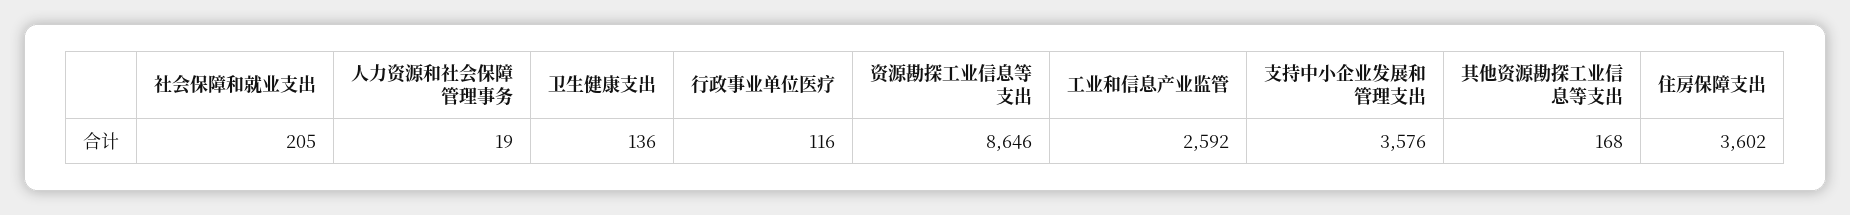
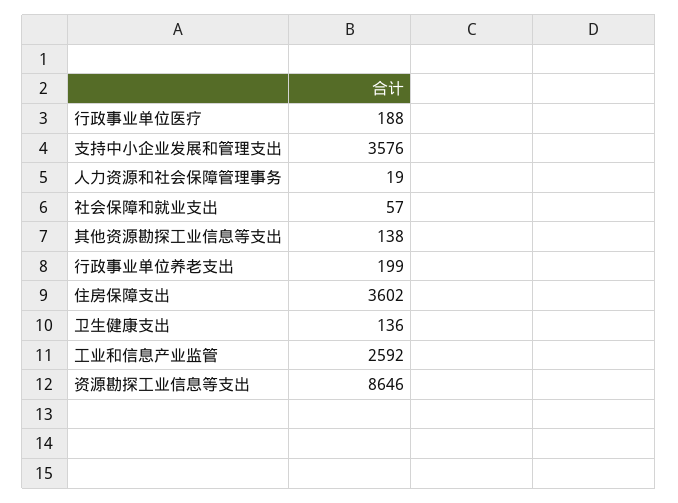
  {
-   "社会保障和就业支出": 205,
+   "社会保障和就业支出": 57,
    "人力资源和社会保障管理事务": 19,
    "卫生健康支出": 136,
-   "行政事业单位医疗": 116,
+   "行政事业单位医疗": 188,
    "资源勘探工业信息等支出": 8646,
    "工业和信息产业监管": 2592,
    "支持中小企业发展和管理支出": 3576,
-   "其他资源勘探工业信息等支出": 168,
+   "其他资源勘探工业信息等支出": 138,
-   "住房保障支出": 3602
+   "住房保障支出": 3602,
+   "行政事业单位养老支出": 199
  }

